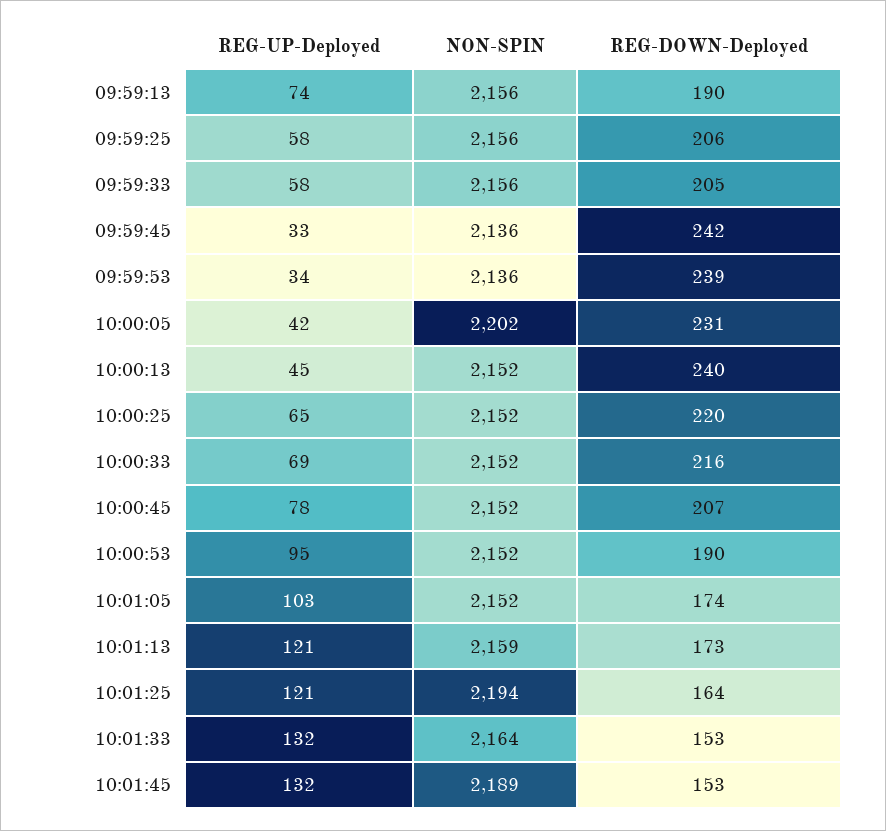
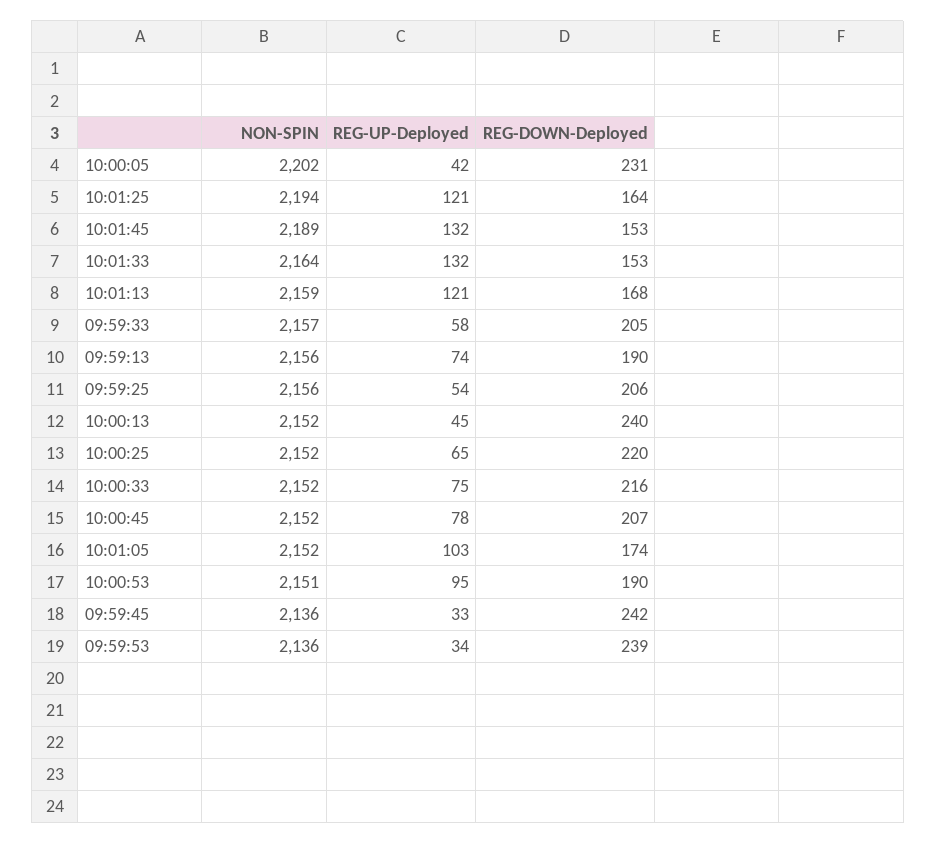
  {
    "REG-UP-Deployed": {
      "09:59:13": 74,
-     "09:59:25": 58,
+     "09:59:25": 54,
      "09:59:33": 58,
      "09:59:45": 33,
      "09:59:53": 34,
      "10:00:05": 42,
      "10:00:13": 45,
      "10:00:25": 65,
-     "10:00:33": 69,
+     "10:00:33": 75,
      "10:00:45": 78,
      "10:00:53": 95,
      "10:01:05": 103,
      "10:01:13": 121,
      "10:01:25": 121,
      "10:01:33": 132,
      "10:01:45": 132
    },
    "NON-SPIN": {
      "09:59:13": 2156,
      "09:59:25": 2156,
-     "09:59:33": 2156,
+     "09:59:33": 2157,
      "09:59:45": 2136,
      "09:59:53": 2136,
      "10:00:05": 2202,
      "10:00:13": 2152,
      "10:00:25": 2152,
      "10:00:33": 2152,
      "10:00:45": 2152,
-     "10:00:53": 2152,
+     "10:00:53": 2151,
      "10:01:05": 2152,
      "10:01:13": 2159,
      "10:01:25": 2194,
      "10:01:33": 2164,
      "10:01:45": 2189
    },
    "REG-DOWN-Deployed": {
      "09:59:13": 190,
      "09:59:25": 206,
      "09:59:33": 205,
      "09:59:45": 242,
      "09:59:53": 239,
      "10:00:05": 231,
      "10:00:13": 240,
      "10:00:25": 220,
      "10:00:33": 216,
      "10:00:45": 207,
      "10:00:53": 190,
      "10:01:05": 174,
-     "10:01:13": 173,
+     "10:01:13": 168,
      "10:01:25": 164,
      "10:01:33": 153,
      "10:01:45": 153
    }
  }

